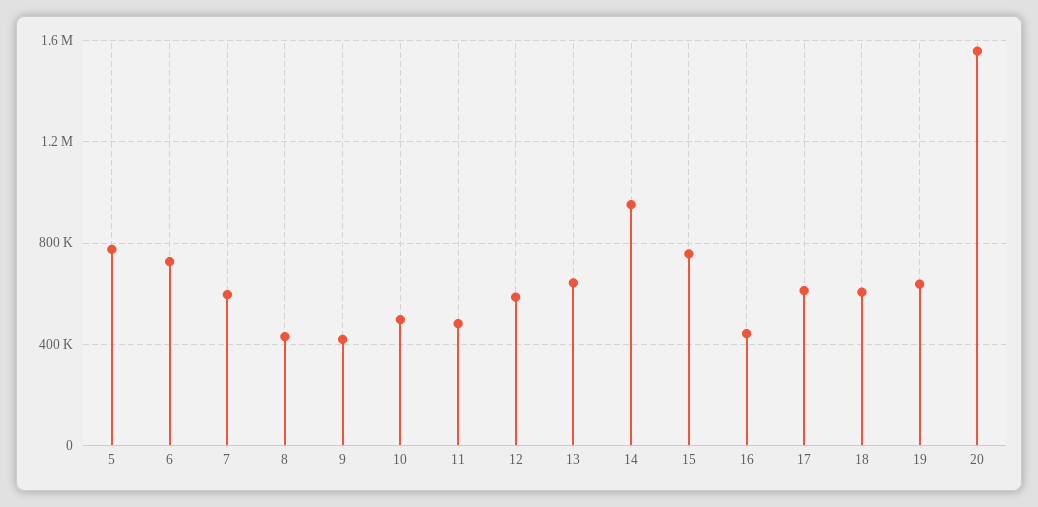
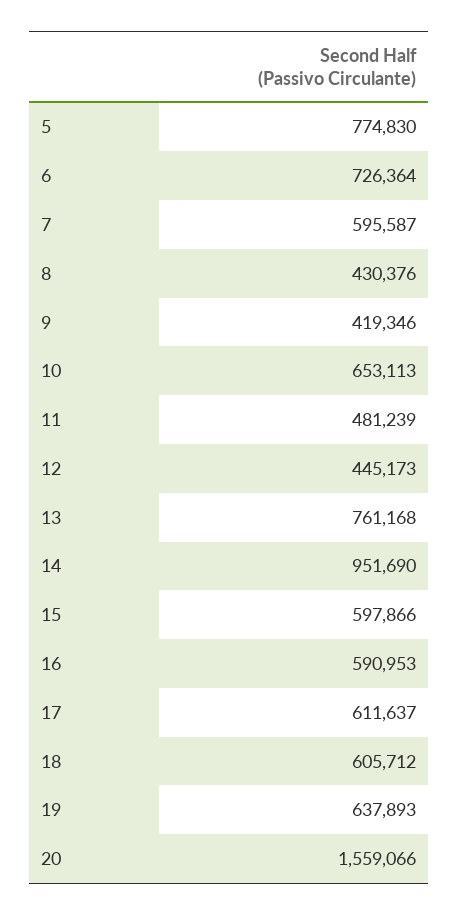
  {
    "5": 774830,
    "6": 726364,
    "7": 595587,
    "8": 430376,
    "9": 419346,
-   "10": 500000,
+   "10": 653113,
    "11": 481239,
-   "12": 600000,
+   "12": 445173,
-   "13": 650000,
+   "13": 761168,
    "14": 951690,
-   "15": 750000,
+   "15": 597866,
-   "16": 450000,
+   "16": 590953,
    "17": 611637,
    "18": 605712,
    "19": 637893,
    "20": 1559066
  }

